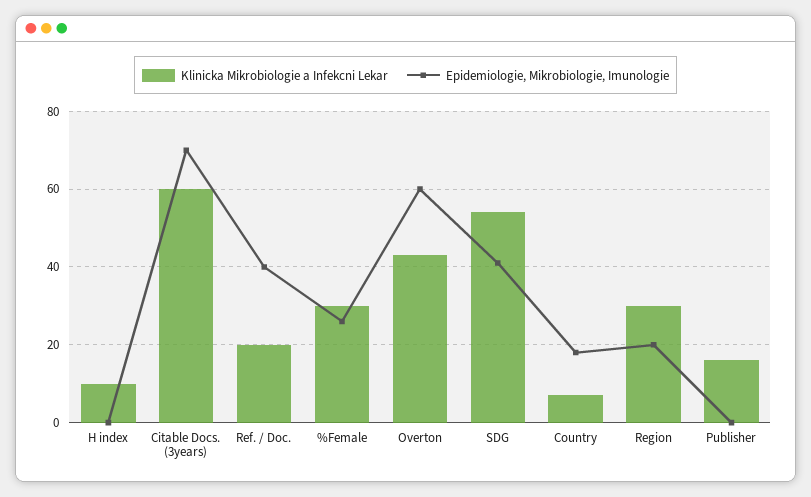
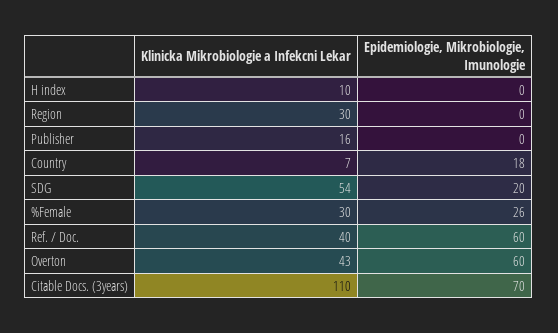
  {
    "Klinicka Mikrobiologie a Infekcni Lekar": {
      "H index": 10,
-     "Citable Docs. (3years)": 60,
+     "Citable Docs. (3years)": 110,
-     "Ref. / Doc.": 20,
+     "Ref. / Doc.": 40,
      "%Female": 30,
      "Overton": 43,
      "SDG": 54,
      "Country": 7,
      "Region": 30,
      "Publisher": 16
    },
    "Epidemiologie, Mikrobiologie, Imunologie": {
      "H index": 0,
      "Citable Docs. (3years)": 70,
-     "Ref. / Doc.": 40,
+     "Ref. / Doc.": 60,
      "%Female": 26,
      "Overton": 60,
-     "SDG": 40,
+     "SDG": 20,
      "Country": 18,
-     "Region": 20,
+     "Region": 0,
      "Publisher": 0
    }
  }

